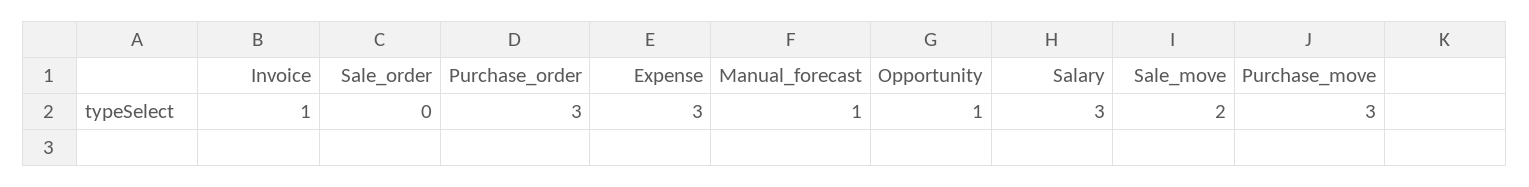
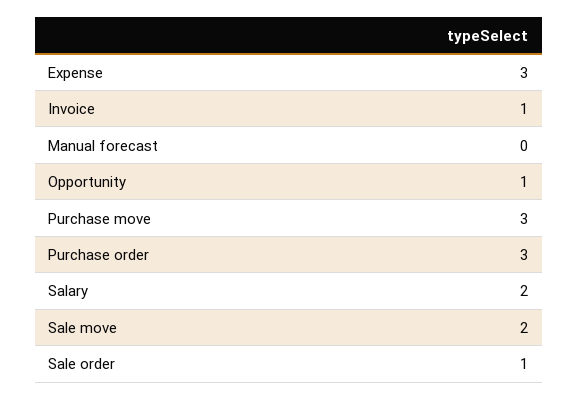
  {
    "Invoice": 1,
-   "Sale_order": 0,
+   "Sale_order": 1,
    "Purchase_order": 3,
    "Expense": 3,
-   "Manual_forecast": 1,
+   "Manual_forecast": 0,
    "Opportunity": 1,
-   "Salary": 3,
+   "Salary": 2,
    "Sale_move": 2,
    "Purchase_move": 3
  }

